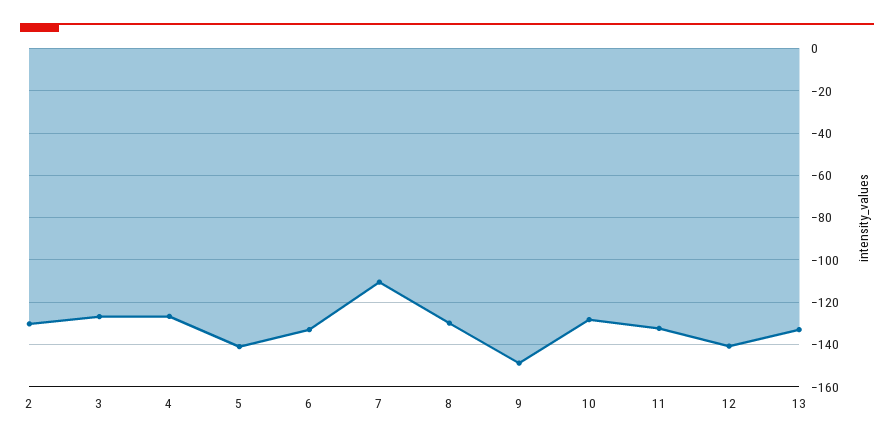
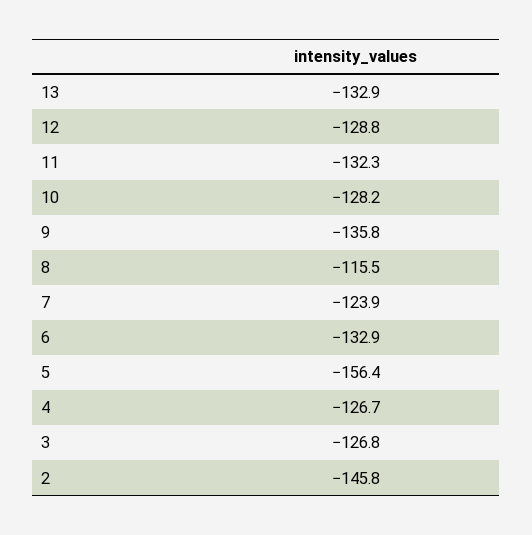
  {
-   "2": -130,
+   "2": -145.8,
    "3": -126.8,
    "4": -126.7,
-   "5": -140,
+   "5": -156.4,
    "6": -132.9,
-   "7": -110,
+   "7": -123.9,
-   "8": -130,
+   "8": -115.5,
-   "9": -150,
+   "9": -135.8,
    "10": -128.2,
    "11": -132.3,
-   "12": -140,
+   "12": -128.8,
    "13": -132.9
  }

